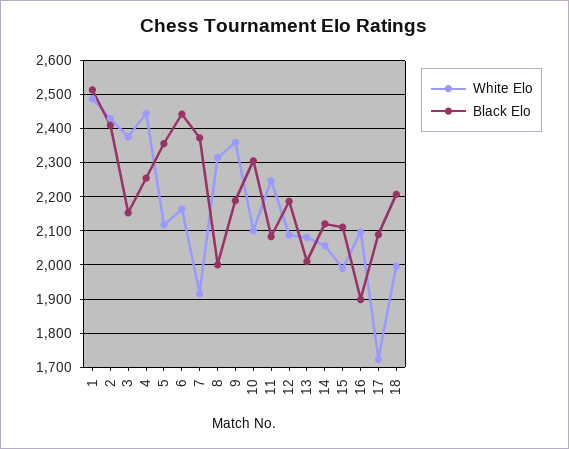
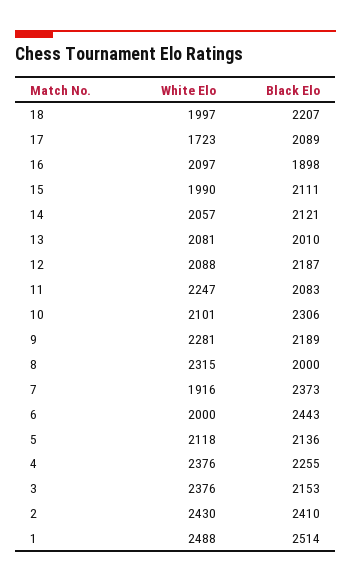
  {
    "White Elo": {
      "1": 2488,
      "2": 2430,
      "3": 2376,
-     "4": 2440,
+     "4": 2376,
      "5": 2118,
-     "6": 2160,
+     "6": 2000,
      "7": 1916,
      "8": 2315,
-     "9": 2360,
+     "9": 2281,
      "10": 2101,
      "11": 2247,
      "12": 2088,
      "13": 2081,
      "14": 2057,
      "15": 1990,
      "16": 2097,
      "17": 1723,
      "18": 1997
    },
    "Black Elo": {
      "1": 2514,
      "2": 2410,
      "3": 2153,
      "4": 2255,
-     "5": 2360,
+     "5": 2136,
      "6": 2443,
      "7": 2373,
      "8": 2000,
      "9": 2189,
      "10": 2306,
      "11": 2083,
      "12": 2187,
      "13": 2010,
      "14": 2121,
      "15": 2111,
      "16": 1898,
      "17": 2089,
      "18": 2207
    }
  }

